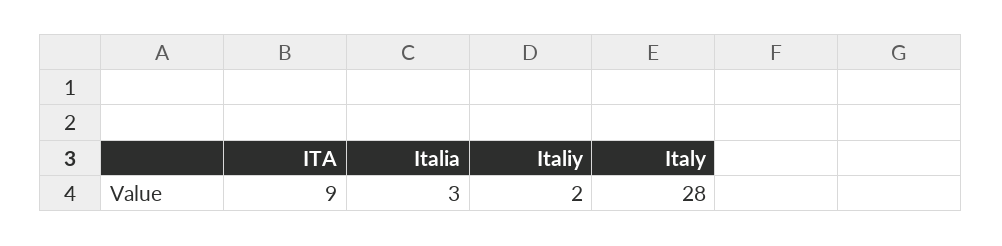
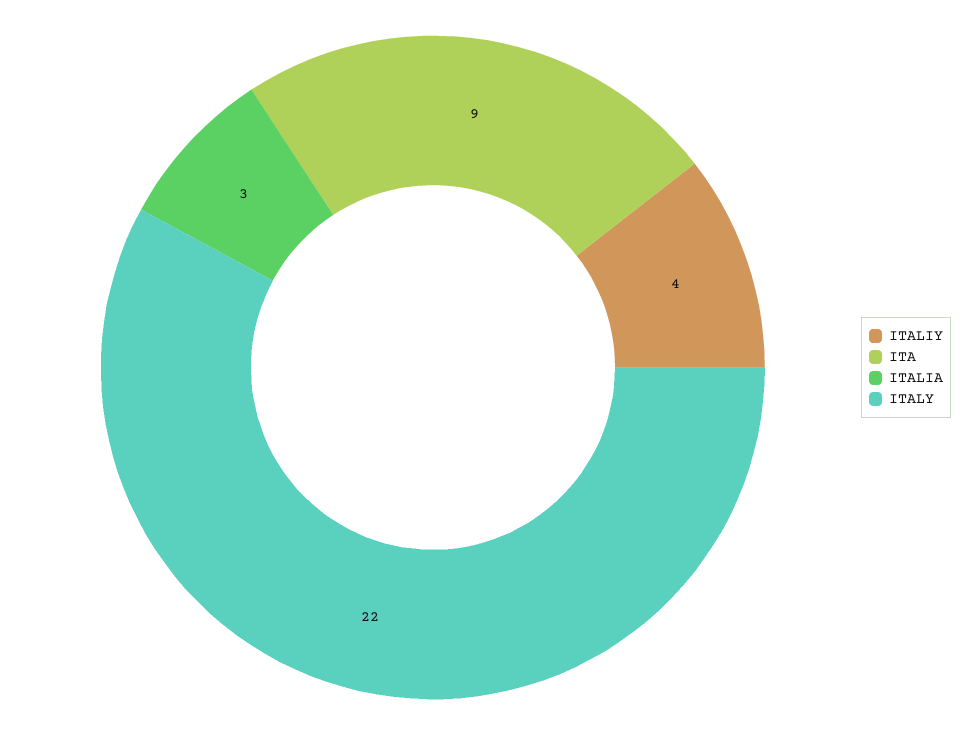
  {
    "ITA": 9,
    "Italia": 3,
-   "Italiy": 2,
+   "Italiy": 4,
-   "Italy": 28
+   "Italy": 22
  }

